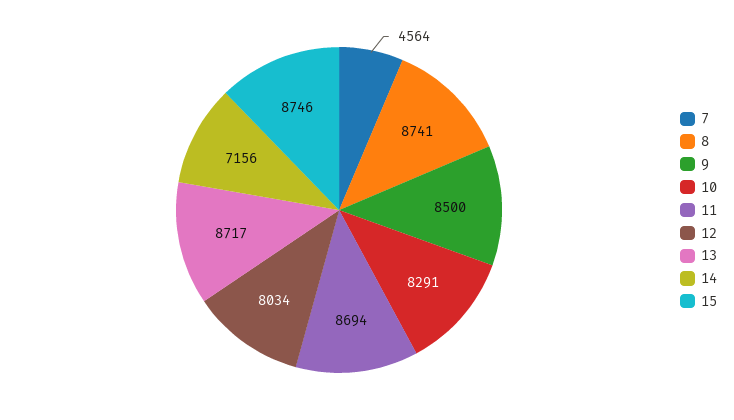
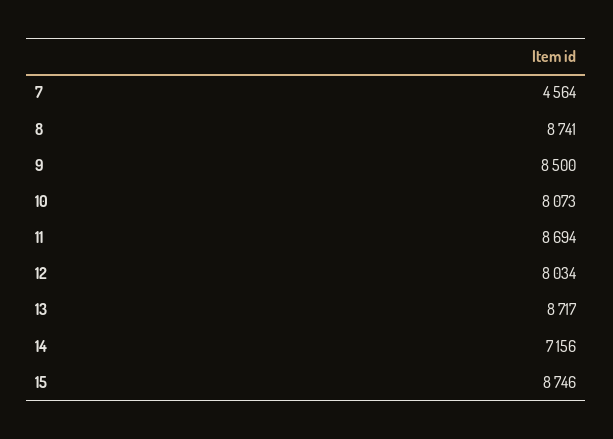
  {
    "7": 4564,
    "8": 8741,
    "9": 8500,
-   "10": 8291,
+   "10": 8073,
    "11": 8694,
    "12": 8034,
    "13": 8717,
    "14": 7156,
    "15": 8746
  }

